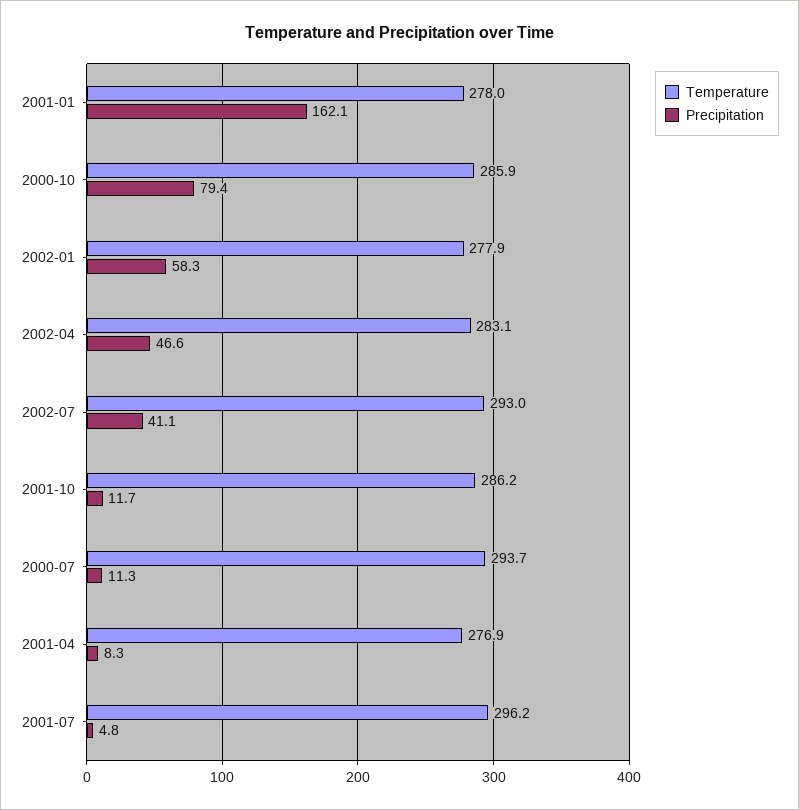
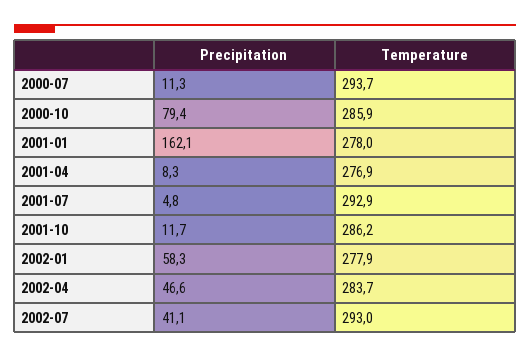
  {
    "Temperature": {
      "2001-01": 278,
      "2000-10": 285.9,
      "2002-01": 277.9,
-     "2002-04": 283.1,
+     "2002-04": 283.7,
      "2002-07": 293,
      "2001-10": 286.2,
      "2000-07": 293.7,
      "2001-04": 276.9,
-     "2001-07": 296.2
+     "2001-07": 292.9
    },
    "Precipitation": {
      "2001-01": 162.1,
      "2000-10": 79.4,
      "2002-01": 58.3,
      "2002-04": 46.6,
      "2002-07": 41.1,
      "2001-10": 11.7,
      "2000-07": 11.3,
      "2001-04": 8.3,
      "2001-07": 4.8
    }
  }

